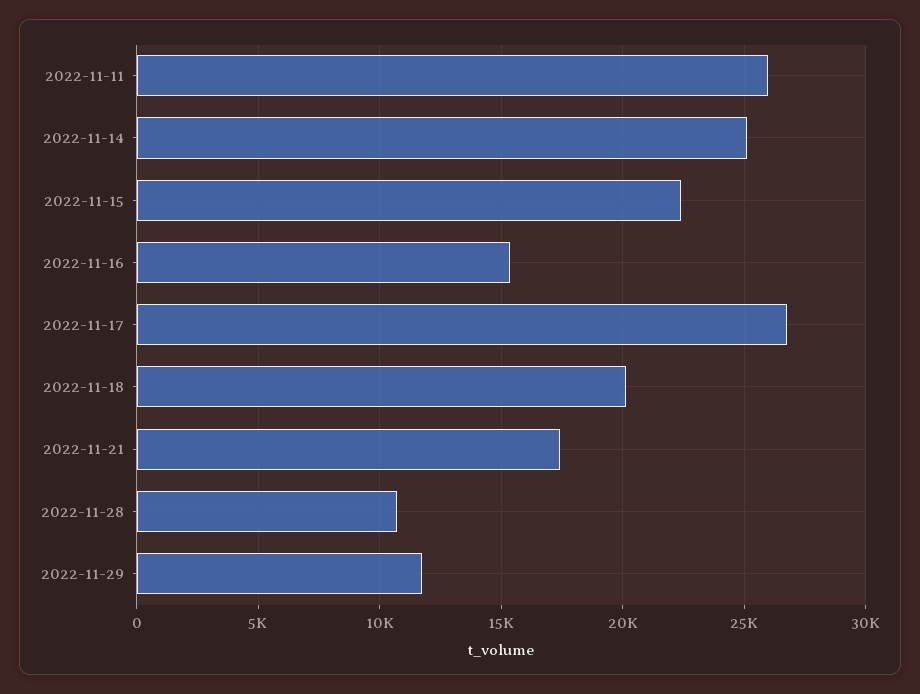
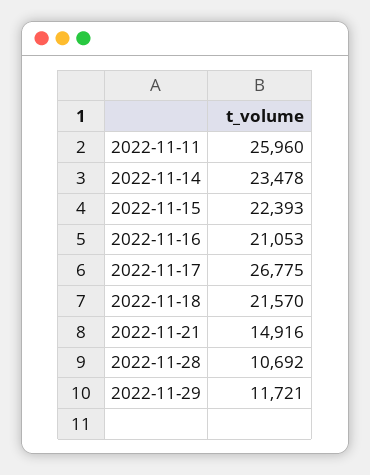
  {
    "2022-11-11": 25960,
-   "2022-11-14": 25000,
+   "2022-11-14": 23478,
    "2022-11-15": 22393,
-   "2022-11-16": 15500,
+   "2022-11-16": 21053,
    "2022-11-17": 26775,
-   "2022-11-18": 20000,
+   "2022-11-18": 21570,
-   "2022-11-21": 17500,
+   "2022-11-21": 14916,
    "2022-11-28": 10692,
    "2022-11-29": 11721
  }

